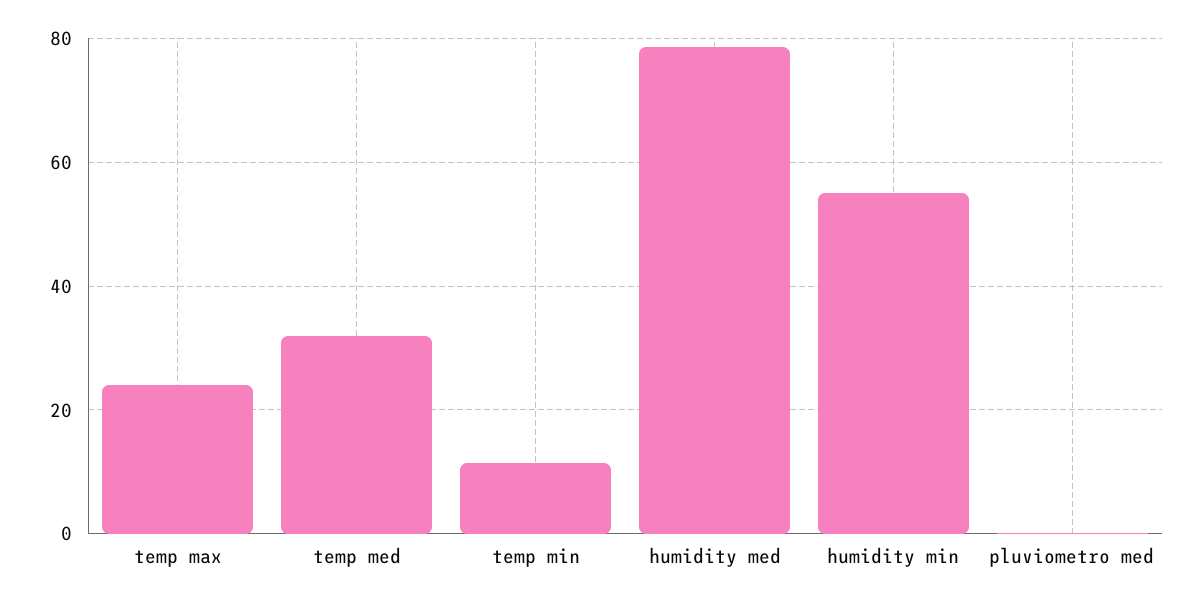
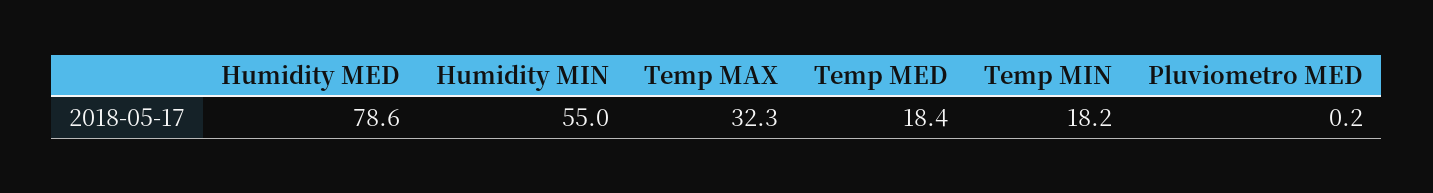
  {
-   "temp max": 24,
+   "temp max": 32.3,
-   "temp med": 32,
+   "temp med": 18.4,
-   "temp min": 12,
+   "temp min": 18.2,
    "humidity med": 78.6,
    "humidity min": 55,
    "pluviometro med": 0.2
  }

